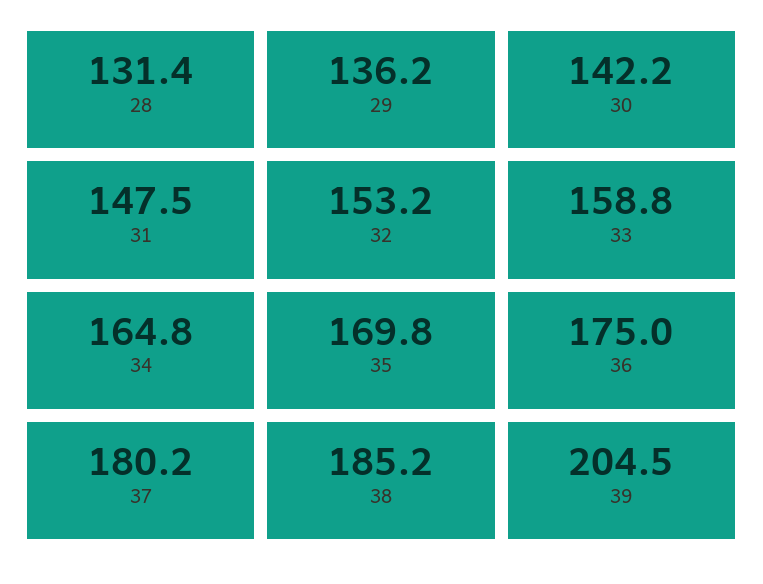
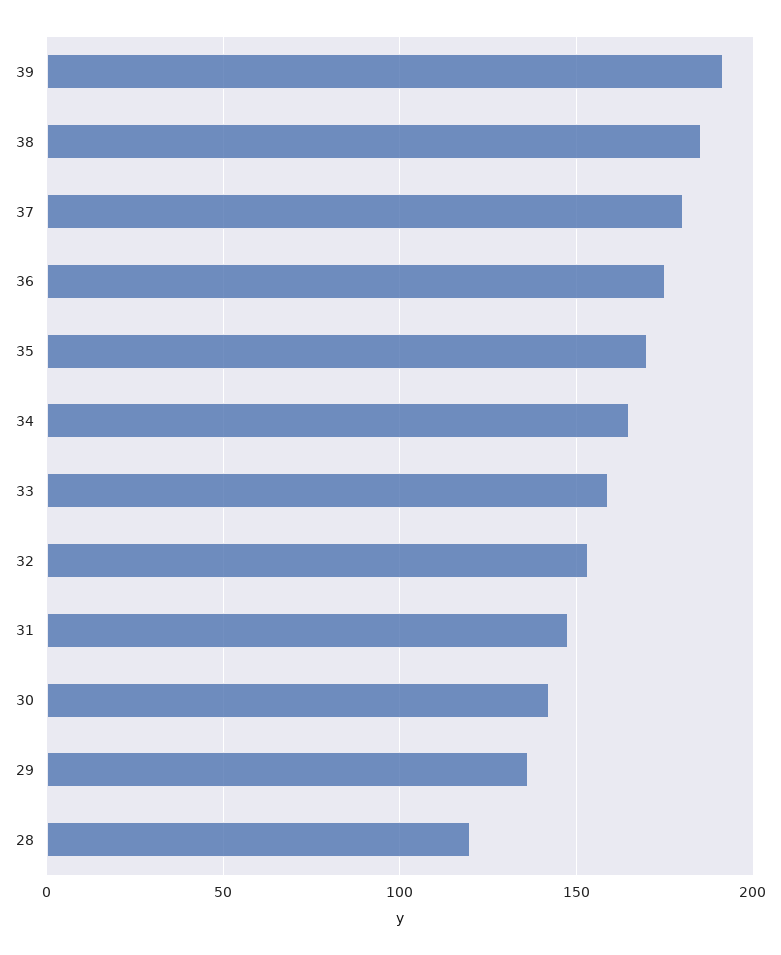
  {
-   "28": 131.4,
+   "28": 120,
    "29": 136.2,
    "30": 142.2,
    "31": 147.5,
    "32": 153.2,
    "33": 158.8,
    "34": 164.8,
    "35": 169.8,
    "36": 175,
    "37": 180.2,
    "38": 185.2,
-   "39": 204.5
+   "39": 190
  }

